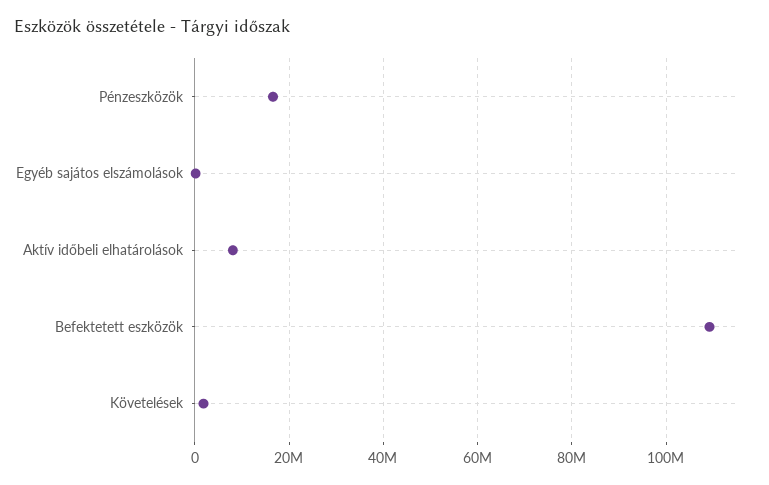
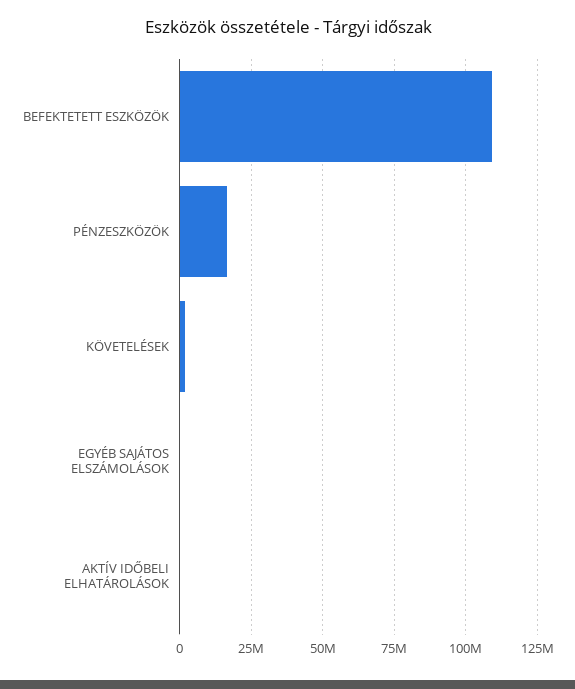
  {
    "Pénzeszközök": 16000000,
    "Egyéb sajátos elszámolások": 0,
-   "Aktív időbeli elhatárolások": 8000000,
+   "Aktív időbeli elhatárolások": 0,
    "Befektetett eszközök": 110000000,
    "Követelések": 2000000
  }

